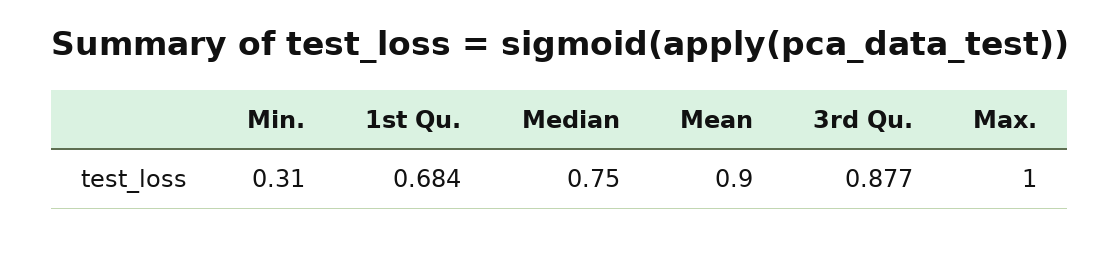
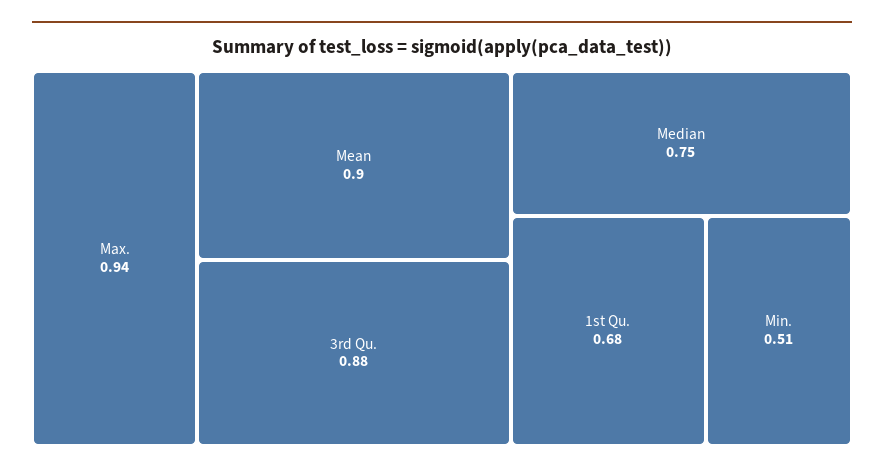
  {
-   "Min.": 0.31,
+   "Min.": 0.51,
    "1st Qu.": 0.684,
    "Median": 0.75,
    "Mean": 0.9,
    "3rd Qu.": 0.877,
-   "Max.": 1
+   "Max.": 0.94
  }

